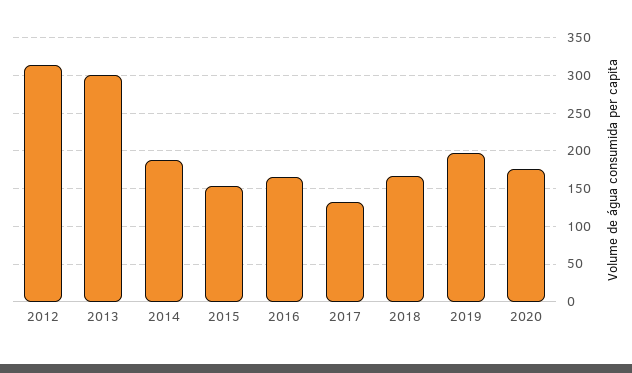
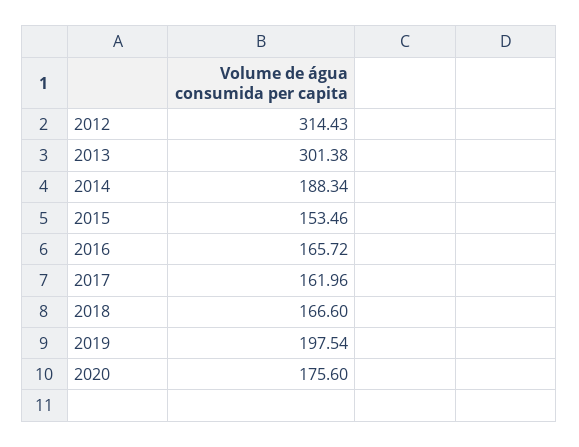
  {
    "2012": 314.43,
    "2013": 301.38,
    "2014": 188.34,
    "2015": 153.46,
    "2016": 165.72,
-   "2017": 130,
+   "2017": 161.96,
    "2018": 166.6,
    "2019": 197.54,
    "2020": 175.6
  }

